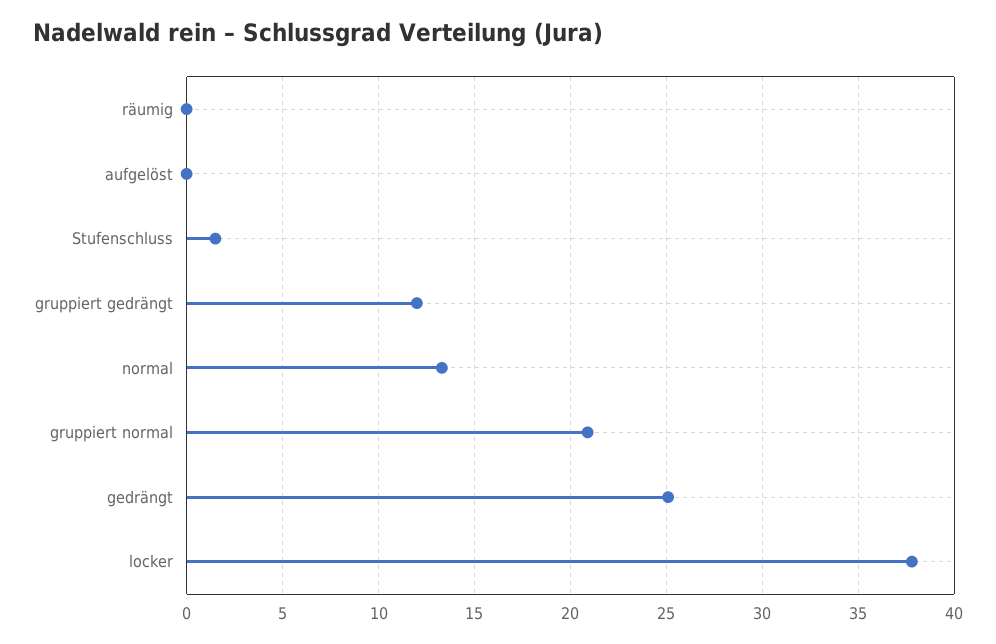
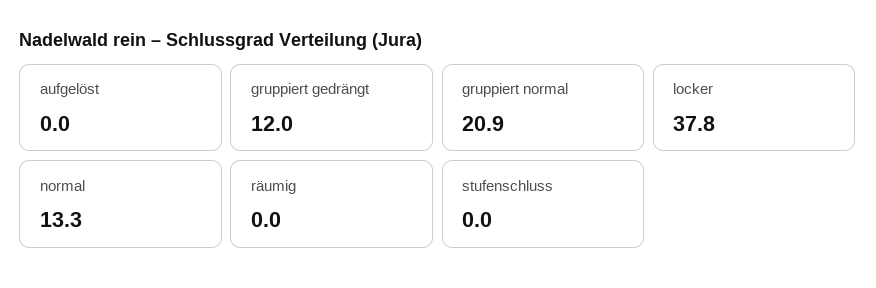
  {
    "räumig": 0,
    "aufgelöst": 0,
-   "Stufenschluss": 1.5,
+   "Stufenschluss": 0,
    "gruppiert gedrängt": 12,
    "normal": 13.3,
    "gruppiert normal": 20.9,
-   "gedrängt": 25,
    "locker": 37.8
  }

